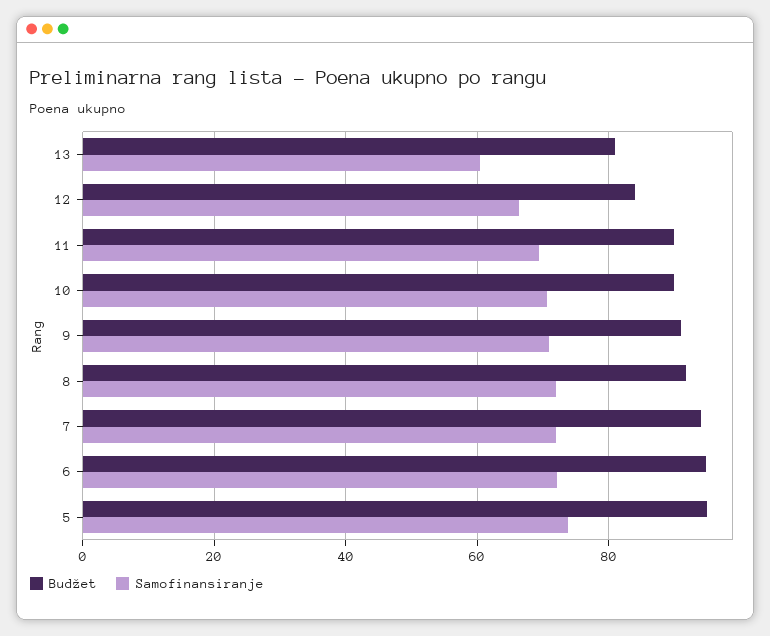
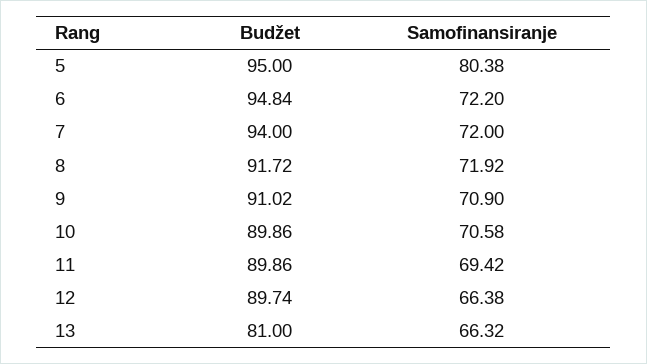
  {
    "Budžet": {
      "13": 81,
-     "12": 84,
+     "12": 89.74,
      "11": 89.86,
      "10": 89.86,
      "9": 91.02,
      "8": 91.72,
      "7": 94,
      "6": 94.84,
      "5": 95
    },
    "Samofinansiranje": {
-     "13": 60,
+     "13": 66.32,
      "12": 66.38,
      "11": 69.42,
      "10": 70.58,
      "9": 70.9,
      "8": 71.92,
      "7": 72,
      "6": 72.2,
-     "5": 74
+     "5": 80.38
    }
  }

